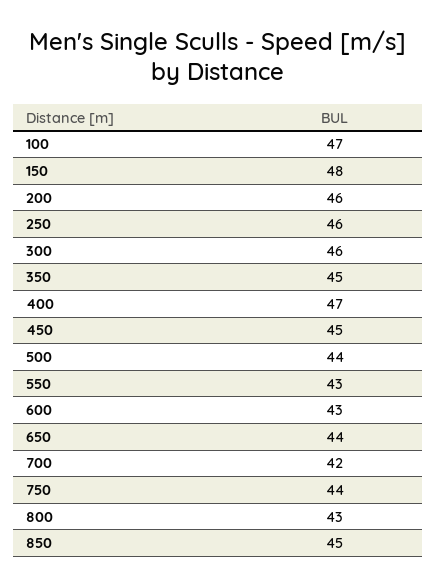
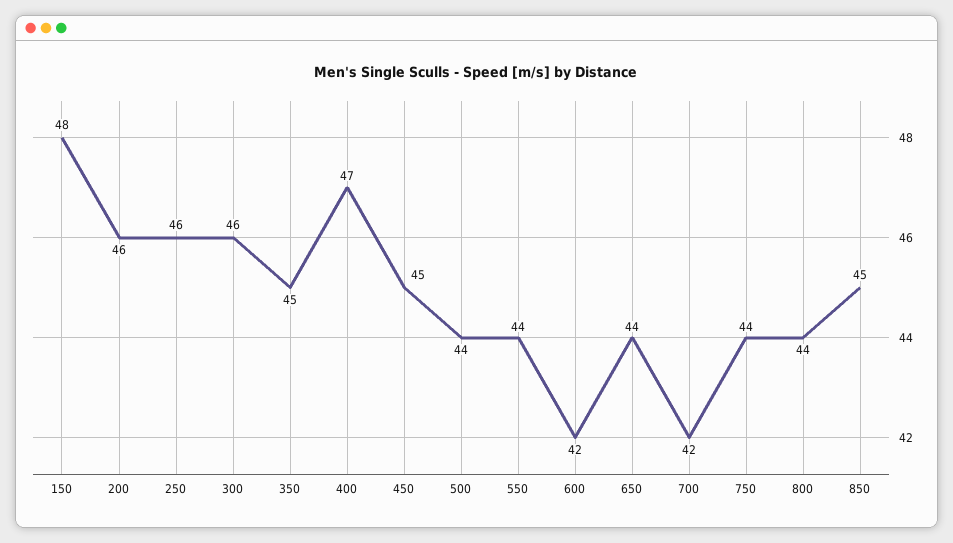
  {
-   "100": 47,
    "150": 48,
    "200": 46,
    "250": 46,
    "300": 46,
    "350": 45,
    "400": 47,
    "450": 45,
    "500": 44,
-   "550": 43,
+   "550": 44,
-   "600": 43,
+   "600": 42,
    "650": 44,
    "700": 42,
    "750": 44,
-   "800": 43,
+   "800": 44,
    "850": 45
  }

